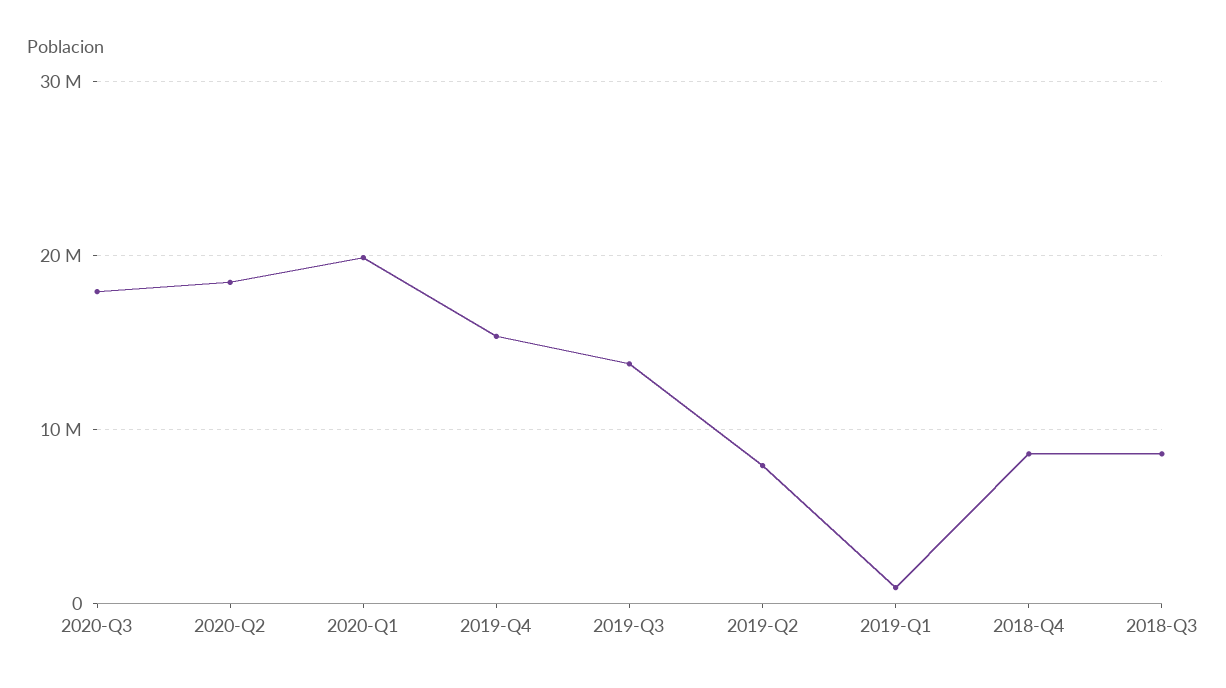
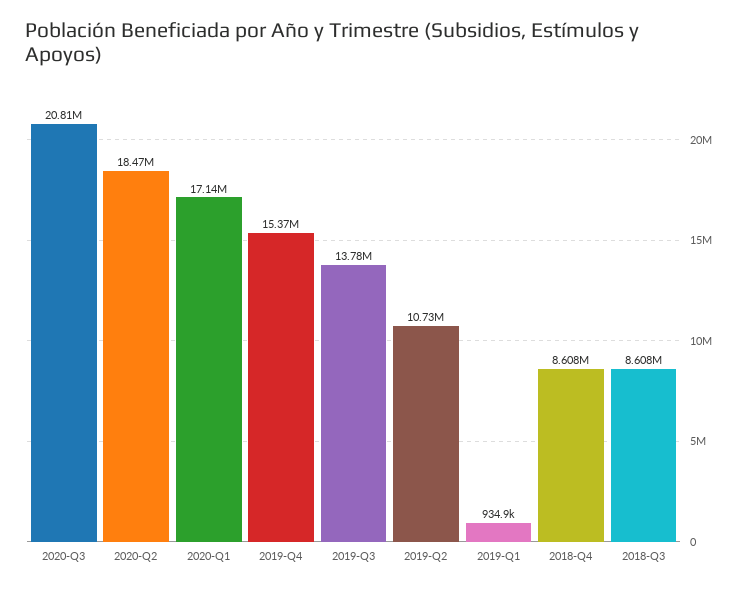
  {
-   "2020-Q3": 18000000,
+   "2020-Q3": 20810000,
    "2020-Q2": 18470000,
-   "2020-Q1": 20000000,
+   "2020-Q1": 17140000,
    "2019-Q4": 15370000,
    "2019-Q3": 13780000,
-   "2019-Q2": 8000000,
+   "2019-Q2": 10730000,
    "2019-Q1": 934900,
    "2018-Q4": 8608000,
    "2018-Q3": 8608000
  }

